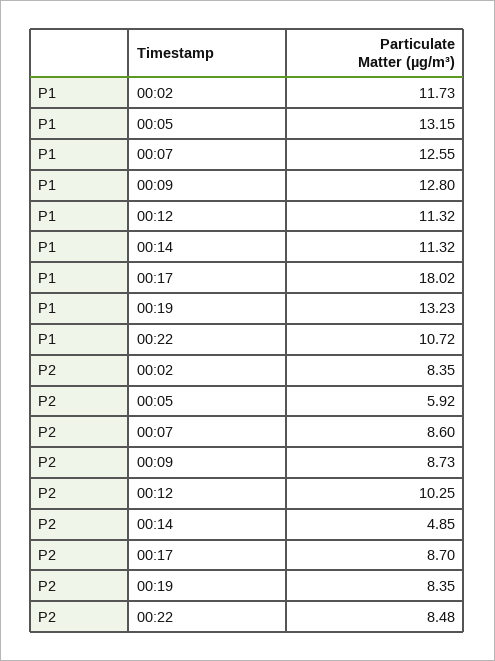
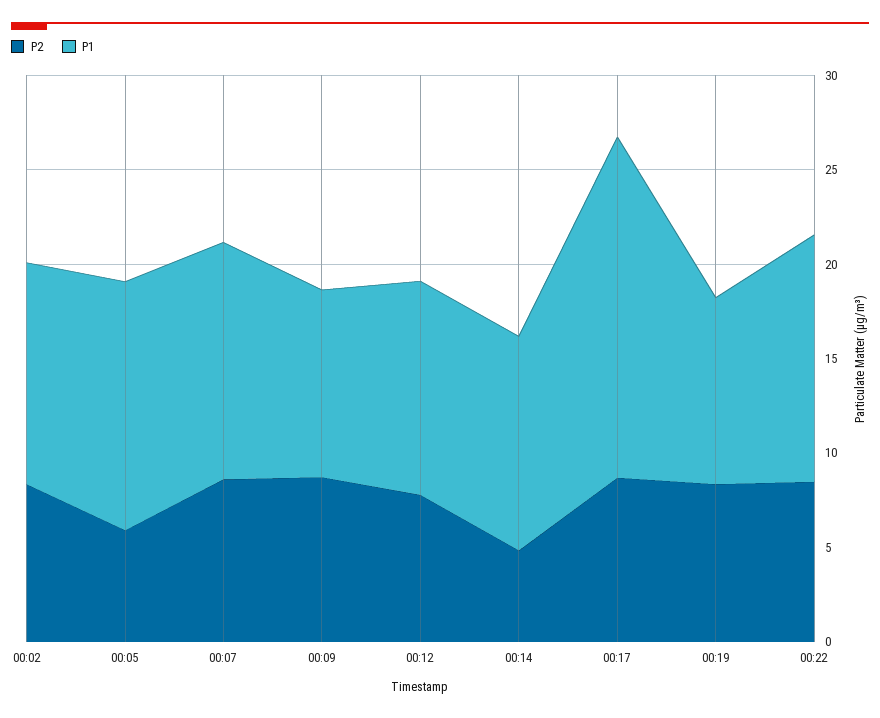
  {
    "P1": {
      "00:02": 11.73,
      "00:05": 13.15,
      "00:07": 12.55,
-     "00:09": 12.8,
+     "00:09": 10,
      "00:12": 11.32,
      "00:14": 11.32,
      "00:17": 18.02,
-     "00:19": 13.23,
+     "00:19": 10,
-     "00:22": 10.72
+     "00:22": 13
    },
    "P2": {
      "00:02": 8.35,
      "00:05": 5.92,
      "00:07": 8.6,
      "00:09": 8.73,
-     "00:12": 10.25,
+     "00:12": 8,
      "00:14": 4.85,
      "00:17": 8.7,
      "00:19": 8.35,
      "00:22": 8.48
    }
  }

